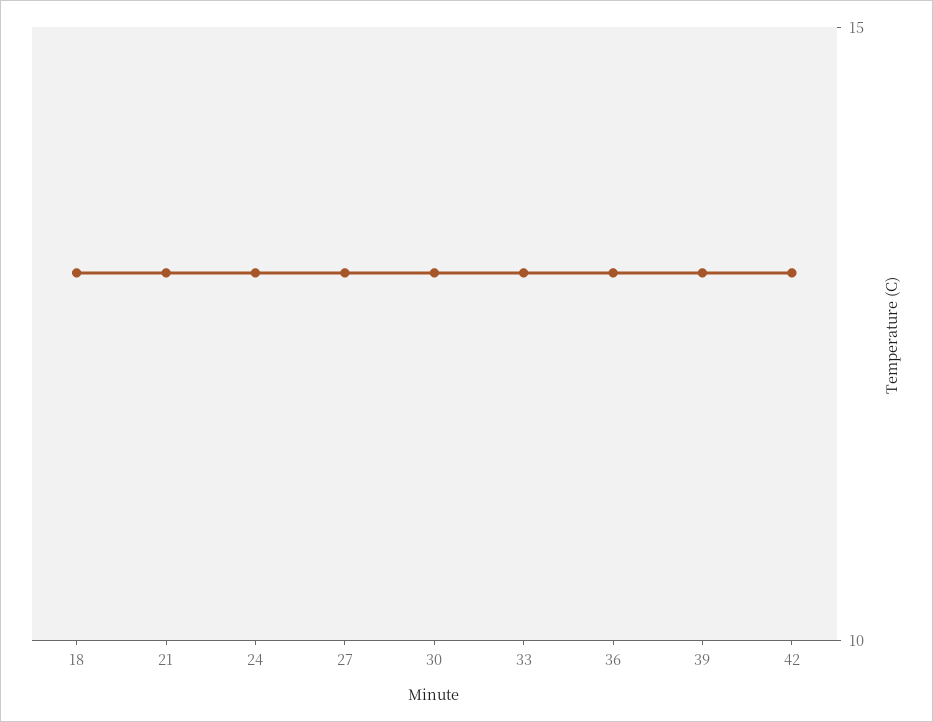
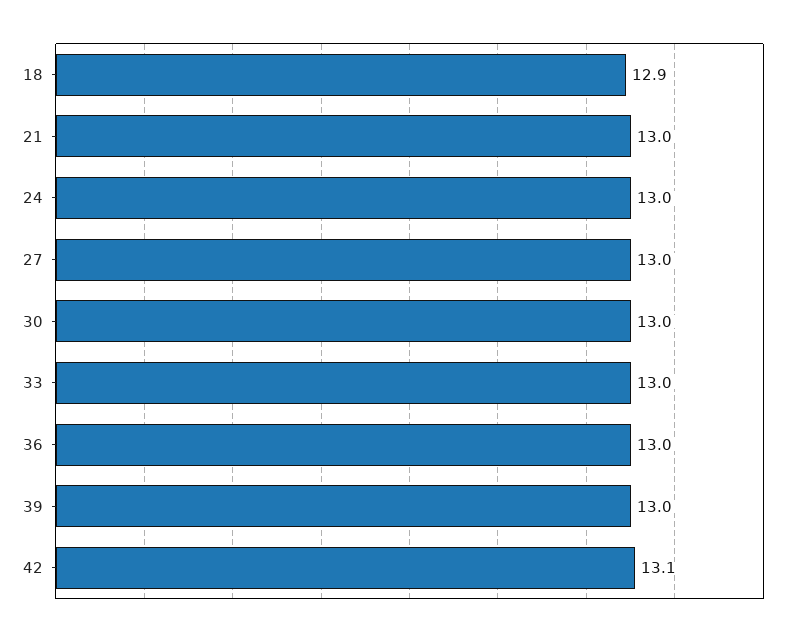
  {
-   "18": 13,
+   "18": 12.9,
    "21": 13,
    "24": 13,
    "27": 13,
    "30": 13,
    "33": 13,
    "36": 13,
    "39": 13,
-   "42": 13
+   "42": 13.1
  }

